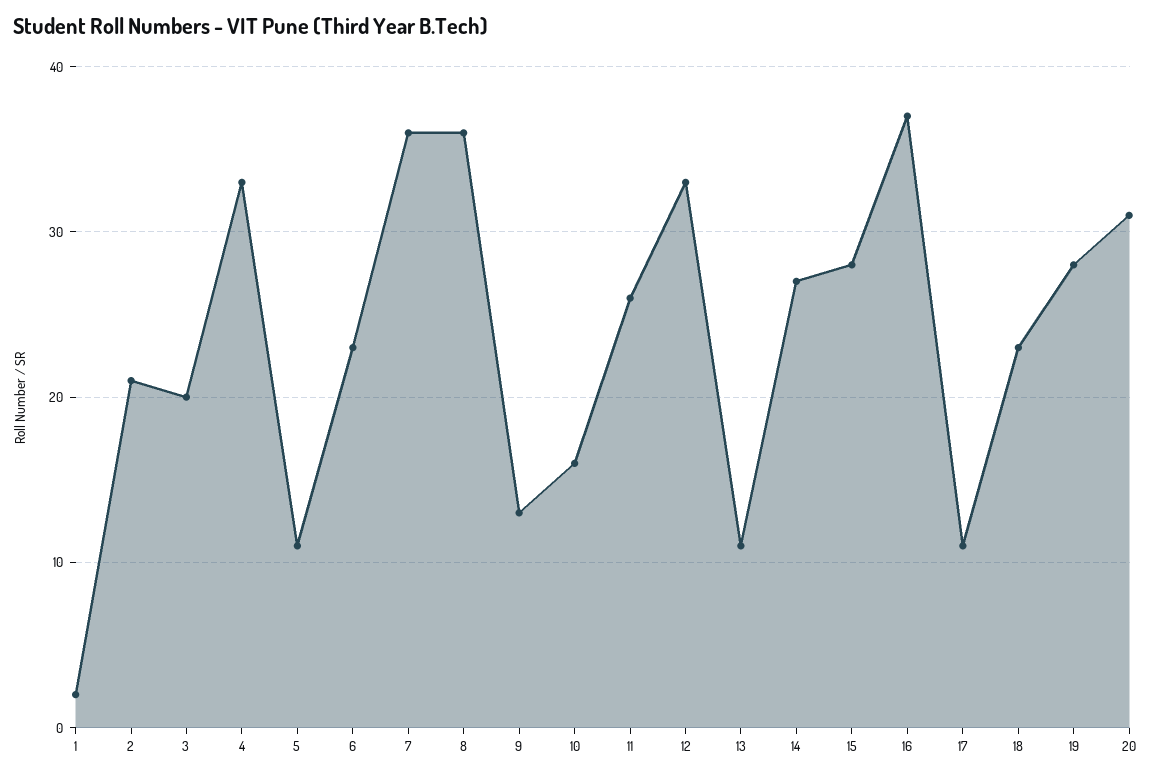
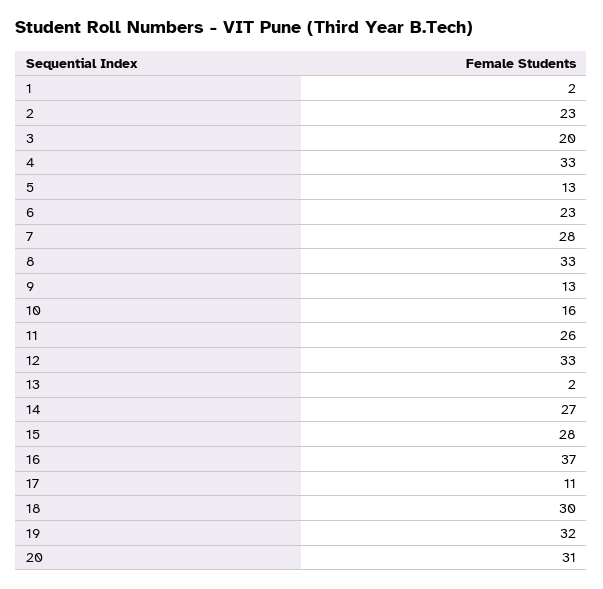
  {
    "1": 2,
-   "2": 21,
+   "2": 23,
    "3": 20,
    "4": 33,
-   "5": 11,
+   "5": 13,
    "6": 23,
-   "7": 36,
+   "7": 28,
-   "8": 36,
+   "8": 33,
    "9": 13,
    "10": 16,
    "11": 26,
    "12": 33,
-   "13": 11,
+   "13": 2,
    "14": 27,
    "15": 28,
    "16": 37,
    "17": 11,
-   "18": 23,
+   "18": 30,
-   "19": 28,
+   "19": 32,
    "20": 31
  }

